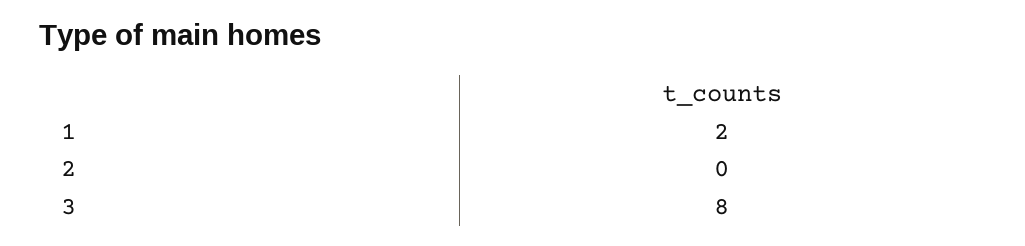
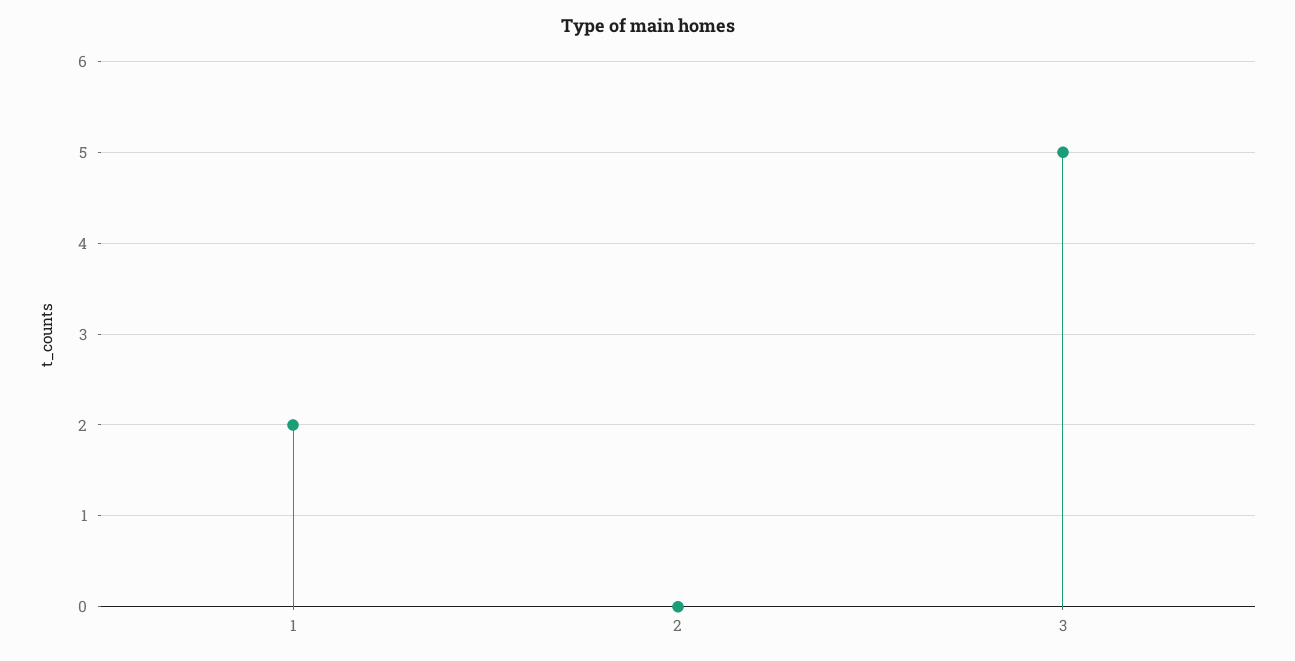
  {
    "1": 2,
    "2": 0,
-   "3": 8
+   "3": 5
  }

